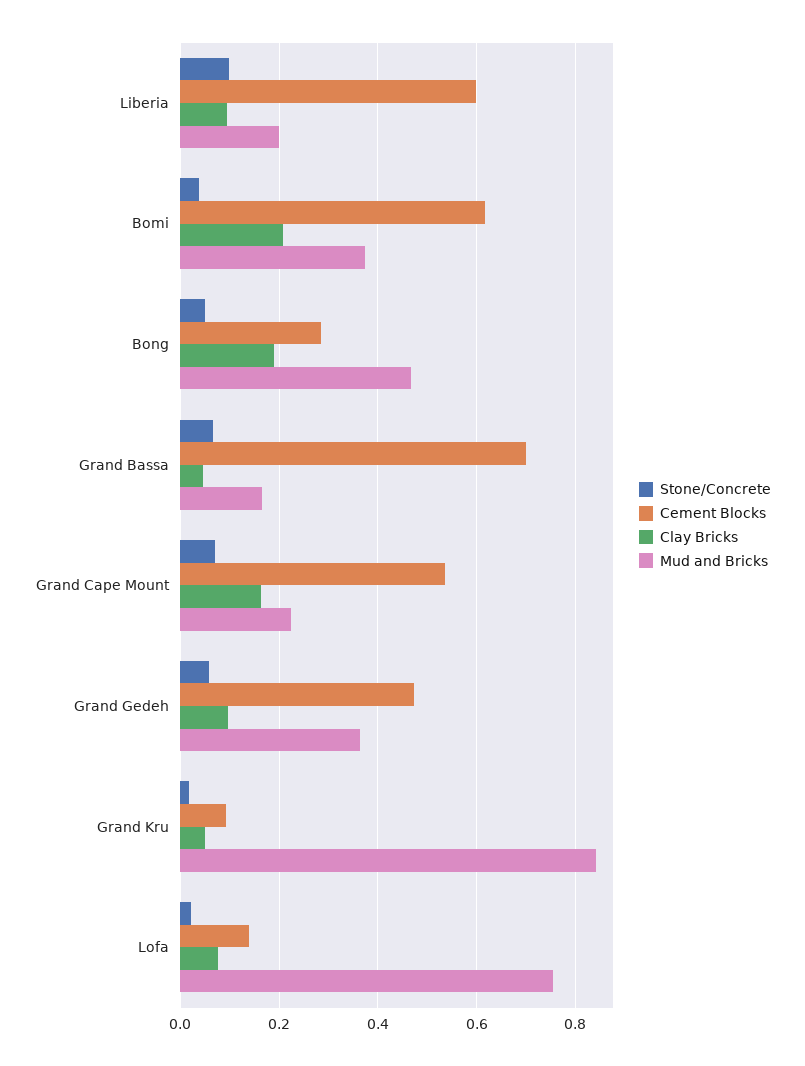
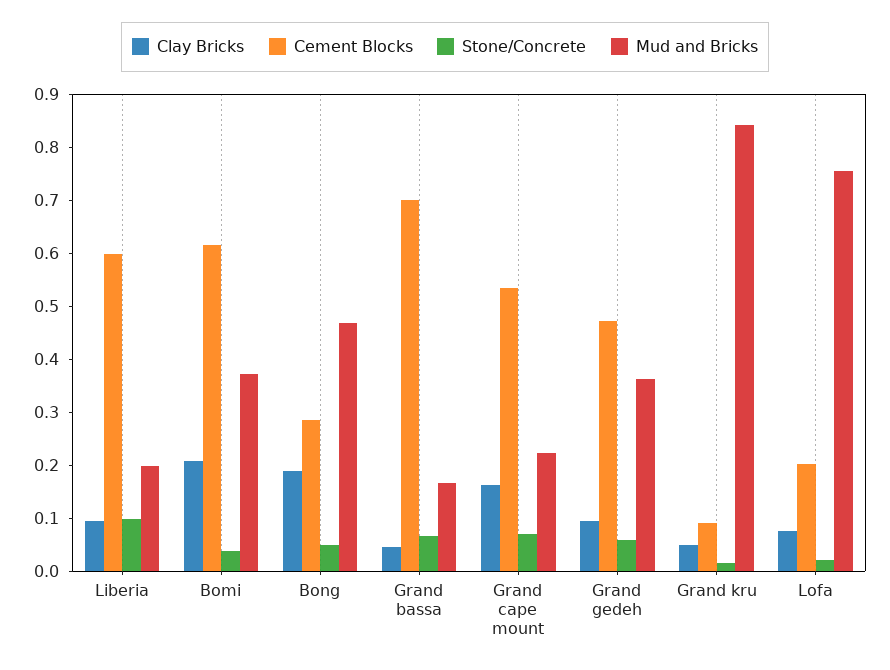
  {
    "Stone/Concrete": {
      "Liberia": 0.1,
      "Bomi": 0.04,
      "Bong": 0.06,
      "Grand Bassa": 0.06,
      "Grand Cape Mount": 0.08,
      "Grand Gedeh": 0.06,
      "Grand Kru": 0.02,
      "Lofa": 0.02
    },
    "Cement Blocks": {
      "Liberia": 0.6,
      "Bomi": 0.62,
      "Bong": 0.28,
      "Grand Bassa": 0.7,
      "Grand Cape Mount": 0.54,
      "Grand Gedeh": 0.48,
      "Grand Kru": 0.1,
-     "Lofa": 0.14
+     "Lofa": 0.2
    },
    "Clay Bricks": {
      "Liberia": 0.1,
      "Bomi": 0.2,
      "Bong": 0.2,
      "Grand Bassa": 0.04,
      "Grand Cape Mount": 0.16,
      "Grand Gedeh": 0.1,
      "Grand Kru": 0.04,
      "Lofa": 0.08
    },
    "Mud and Bricks": {
      "Liberia": 0.2,
      "Bomi": 0.38,
      "Bong": 0.46,
      "Grand Bassa": 0.16,
      "Grand Cape Mount": 0.22,
      "Grand Gedeh": 0.36,
      "Grand Kru": 0.84,
      "Lofa": 0.76
    }
  }

